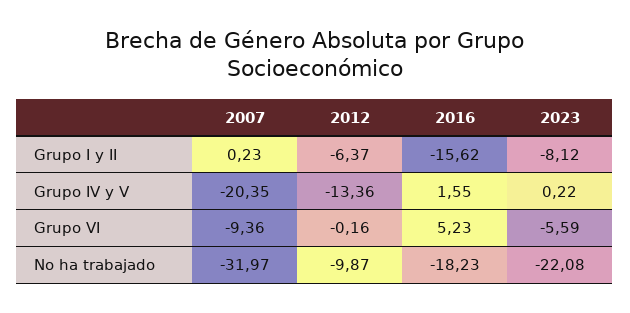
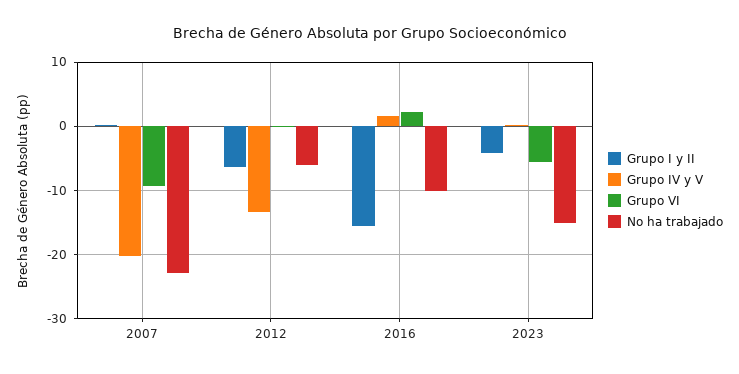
  {
    "Grupo I y II": {
      "2007": 0.23,
      "2012": -6.37,
      "2016": -15.62,
-     "2023": -8.12
+     "2023": -4
    },
    "Grupo IV y V": {
      "2007": -20.35,
      "2012": -13.36,
      "2016": 1.55,
      "2023": 0.22
    },
    "Grupo VI": {
      "2007": -9.36,
      "2012": -0.16,
-     "2016": 5.23,
+     "2016": 2,
      "2023": -5.59
    },
    "No ha trabajado": {
-     "2007": -31.97,
+     "2007": -23,
-     "2012": -9.87,
+     "2012": -6,
-     "2016": -18.23,
+     "2016": -10,
-     "2023": -22.08
+     "2023": -15
    }
  }

